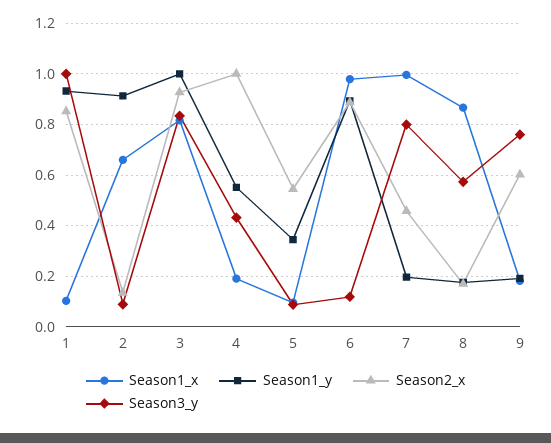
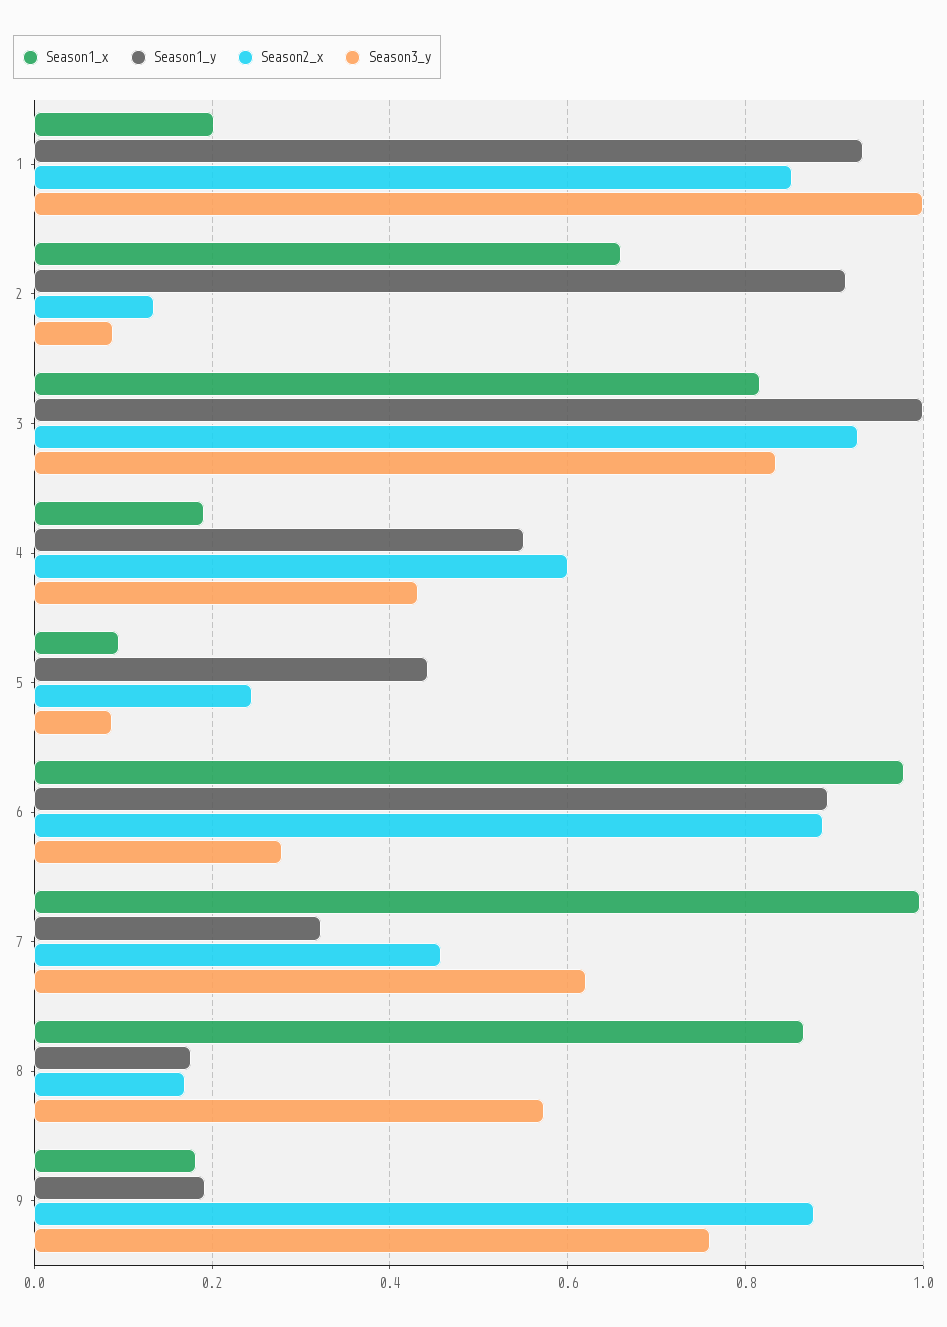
  {
    "Season1_x": {
-     "1": 0.1,
+     "1": 0.2,
      "2": 0.66,
      "3": 0.82,
      "4": 0.2,
      "5": 0.1,
      "6": 0.98,
      "7": 1,
      "8": 0.86,
      "9": 0.18
    },
    "Season1_y": {
      "1": 0.94,
      "2": 0.92,
      "3": 1,
      "4": 0.56,
-     "5": 0.35,
+     "5": 0.44,
      "6": 0.9,
-     "7": 0.2,
+     "7": 0.32,
      "8": 0.18,
      "9": 0.2
    },
    "Season2_x": {
      "1": 0.86,
      "2": 0.14,
      "3": 0.92,
-     "4": 1,
+     "4": 0.6,
-     "5": 0.55,
+     "5": 0.24,
      "6": 0.88,
      "7": 0.46,
      "8": 0.18,
-     "9": 0.6
+     "9": 0.88
    },
    "Season3_y": {
      "1": 1,
      "2": 0.08,
      "3": 0.84,
      "4": 0.44,
      "5": 0.08,
-     "6": 0.125,
+     "6": 0.28,
-     "7": 0.8,
+     "7": 0.62,
      "8": 0.58,
      "9": 0.76
    }
  }

